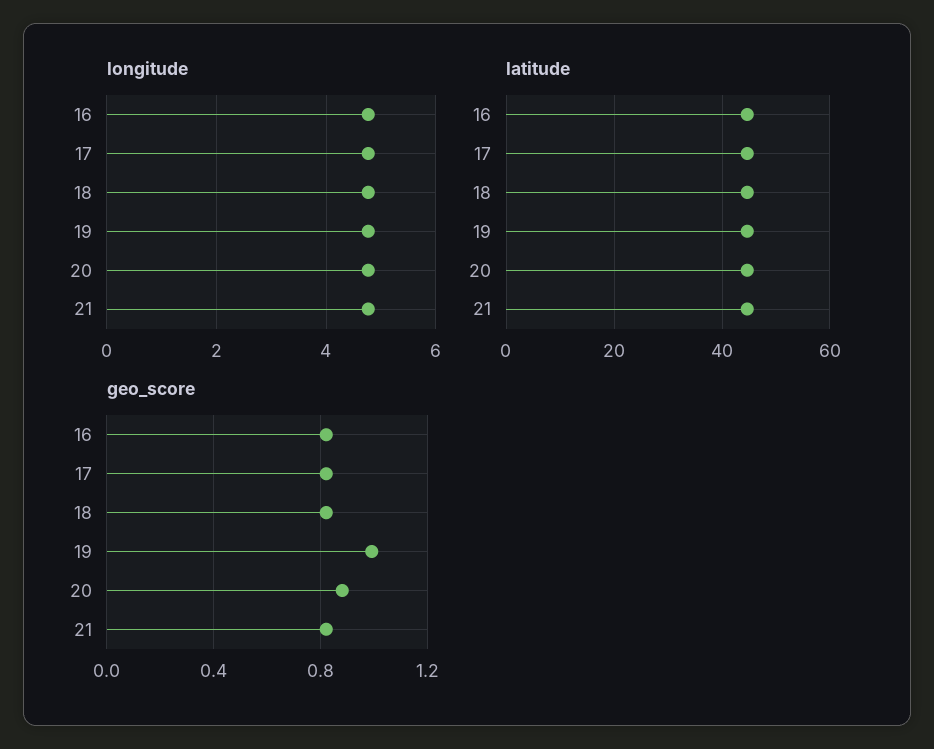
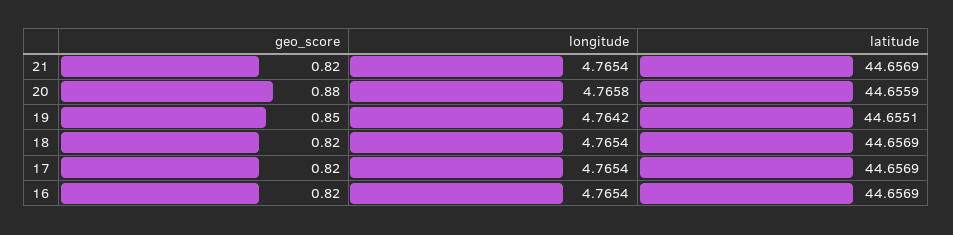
  {
    "longitude": {
      "16": 4.7654,
      "17": 4.7654,
      "18": 4.7654,
      "19": 4.7642,
      "20": 4.7658,
      "21": 4.7654
    },
    "latitude": {
      "16": 44.6569,
      "17": 44.6569,
      "18": 44.6569,
      "19": 44.6551,
      "20": 44.6559,
      "21": 44.6569
    },
    "geo_score": {
      "16": 0.82,
      "17": 0.82,
      "18": 0.82,
-     "19": 1,
+     "19": 0.85,
      "20": 0.88,
      "21": 0.82
    }
  }

